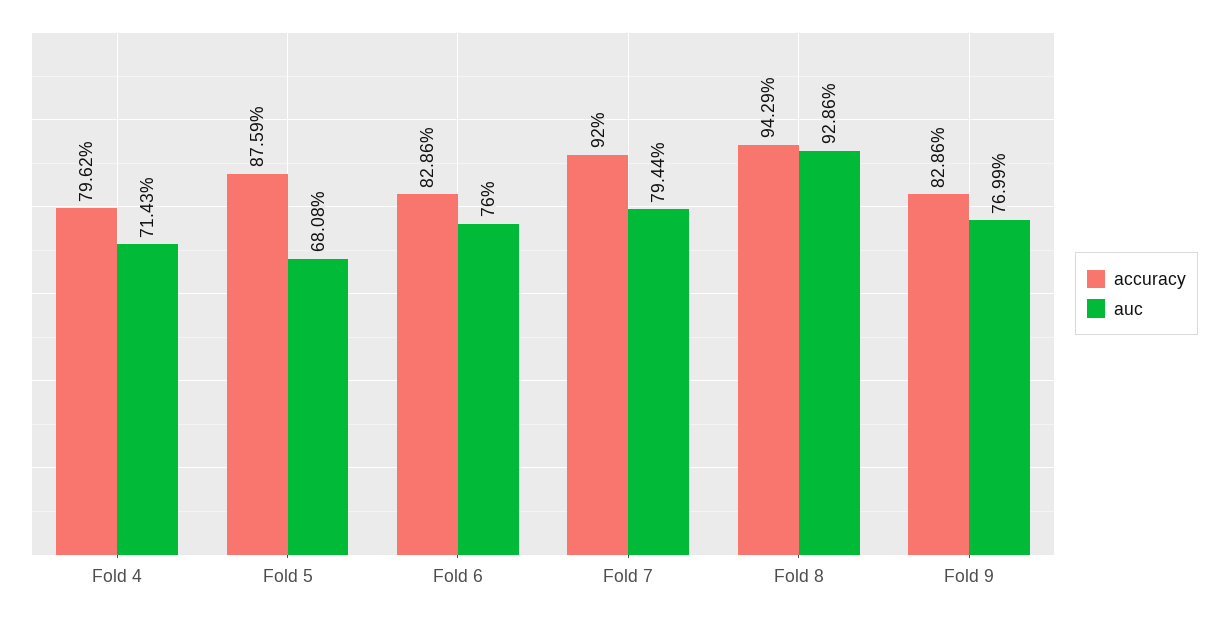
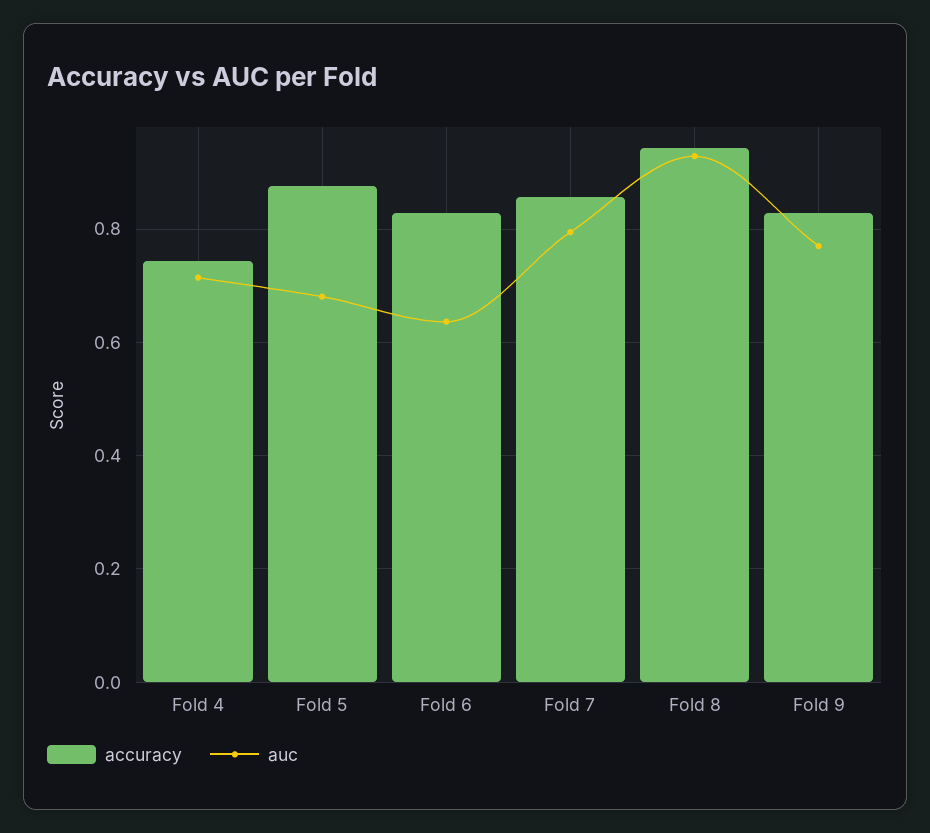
  {
    "accuracy": {
-     "Fold 4": 0.7962,
+     "Fold 4": 0.74,
      "Fold 5": 0.8759,
      "Fold 6": 0.8286,
-     "Fold 7": 0.92,
+     "Fold 7": 0.86,
      "Fold 8": 0.9429,
      "Fold 9": 0.8286
    },
    "auc": {
      "Fold 4": 0.7143,
      "Fold 5": 0.6808,
-     "Fold 6": 0.76,
+     "Fold 6": 0.64,
      "Fold 7": 0.7944,
      "Fold 8": 0.9286,
      "Fold 9": 0.7699
    }
  }

